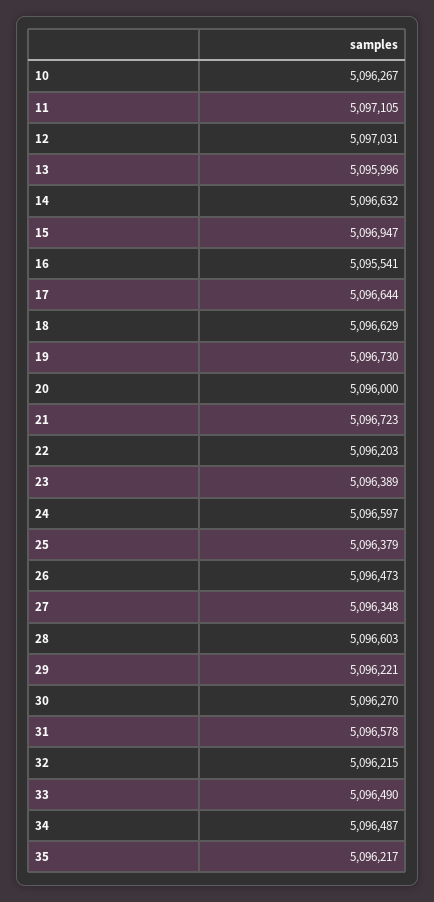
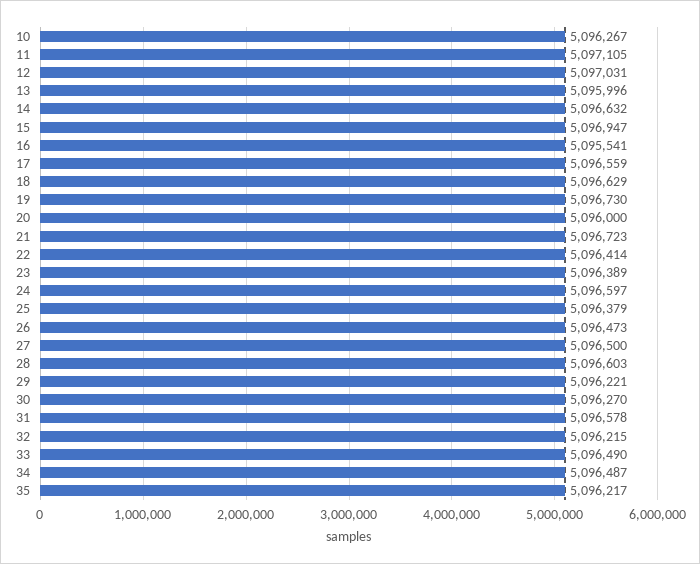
  {
    "10": 5096267,
    "11": 5097105,
    "12": 5097031,
    "13": 5095996,
    "14": 5096632,
    "15": 5096947,
    "16": 5095541,
-   "17": 5096644,
+   "17": 5096559,
    "18": 5096629,
    "19": 5096730,
    "20": 5096000,
    "21": 5096723,
-   "22": 5096203,
+   "22": 5096414,
    "23": 5096389,
    "24": 5096597,
    "25": 5096379,
    "26": 5096473,
-   "27": 5096348,
+   "27": 5096500,
    "28": 5096603,
    "29": 5096221,
    "30": 5096270,
    "31": 5096578,
    "32": 5096215,
    "33": 5096490,
    "34": 5096487,
    "35": 5096217
  }

